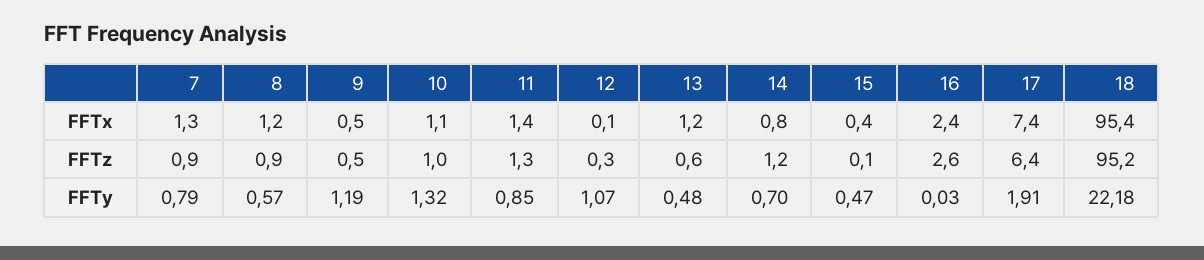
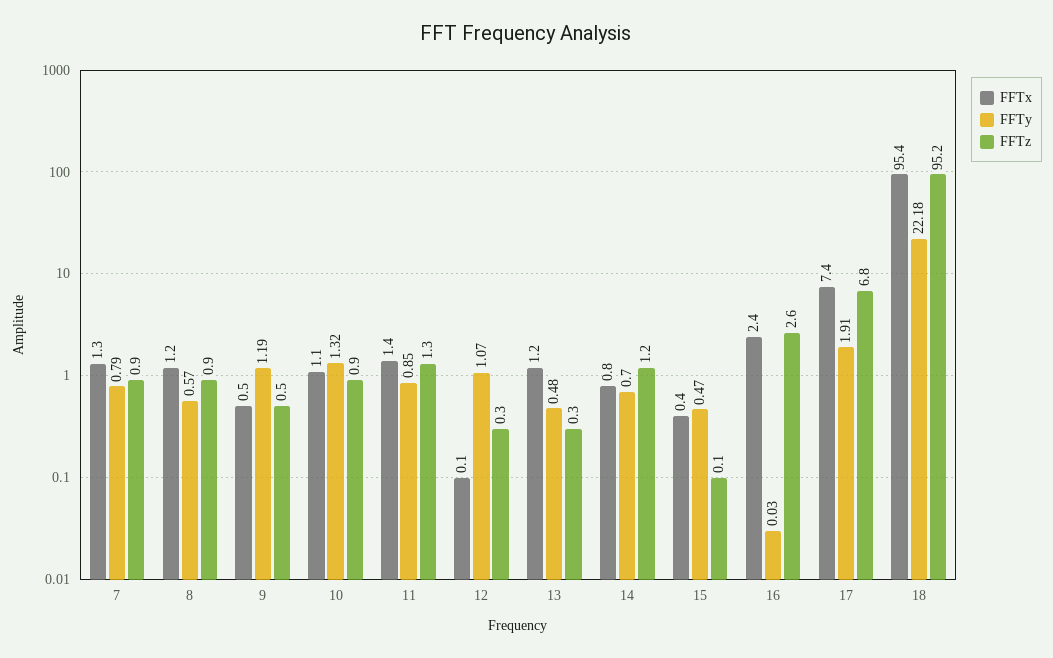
  {
    "FFTx": {
      "7": 1.3,
      "8": 1.2,
      "9": 0.5,
      "10": 1.1,
      "11": 1.4,
      "12": 0.1,
      "13": 1.2,
      "14": 0.8,
      "15": 0.4,
      "16": 2.4,
      "17": 7.4,
      "18": 95.4
    },
    "FFTz": {
      "7": 0.9,
      "8": 0.9,
      "9": 0.5,
-     "10": 1,
+     "10": 0.9,
      "11": 1.3,
      "12": 0.3,
-     "13": 0.6,
+     "13": 0.3,
      "14": 1.2,
      "15": 0.1,
      "16": 2.6,
-     "17": 6.4,
+     "17": 6.8,
      "18": 95.2
    },
    "FFTy": {
      "7": 0.79,
      "8": 0.57,
      "9": 1.19,
      "10": 1.32,
      "11": 0.85,
      "12": 1.07,
      "13": 0.48,
      "14": 0.7,
      "15": 0.47,
      "16": 0.03,
      "17": 1.91,
      "18": 22.18
    }
  }

